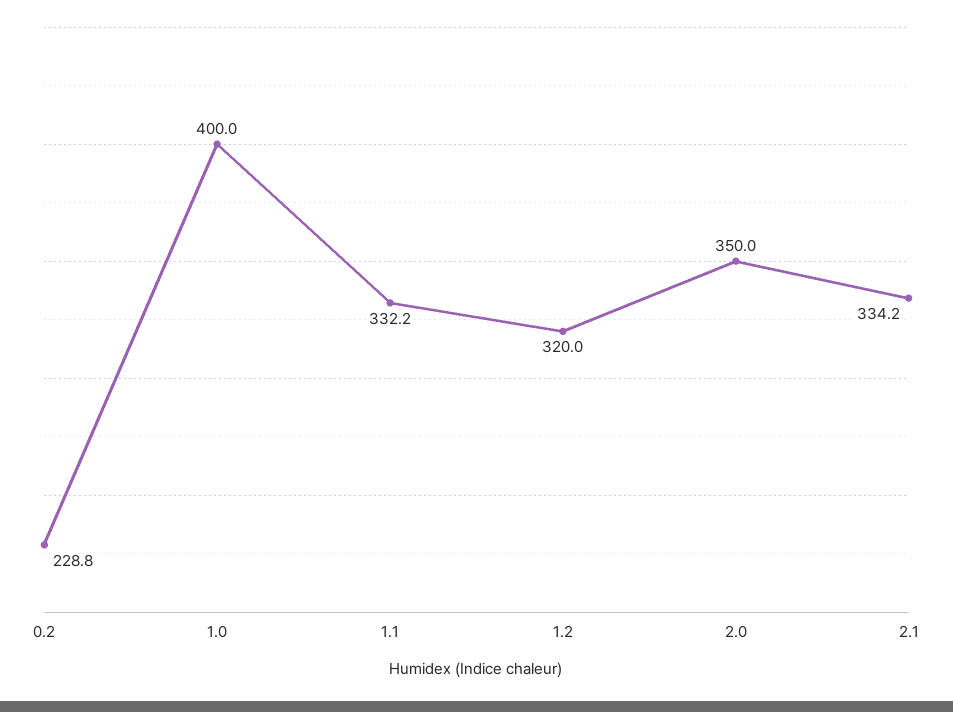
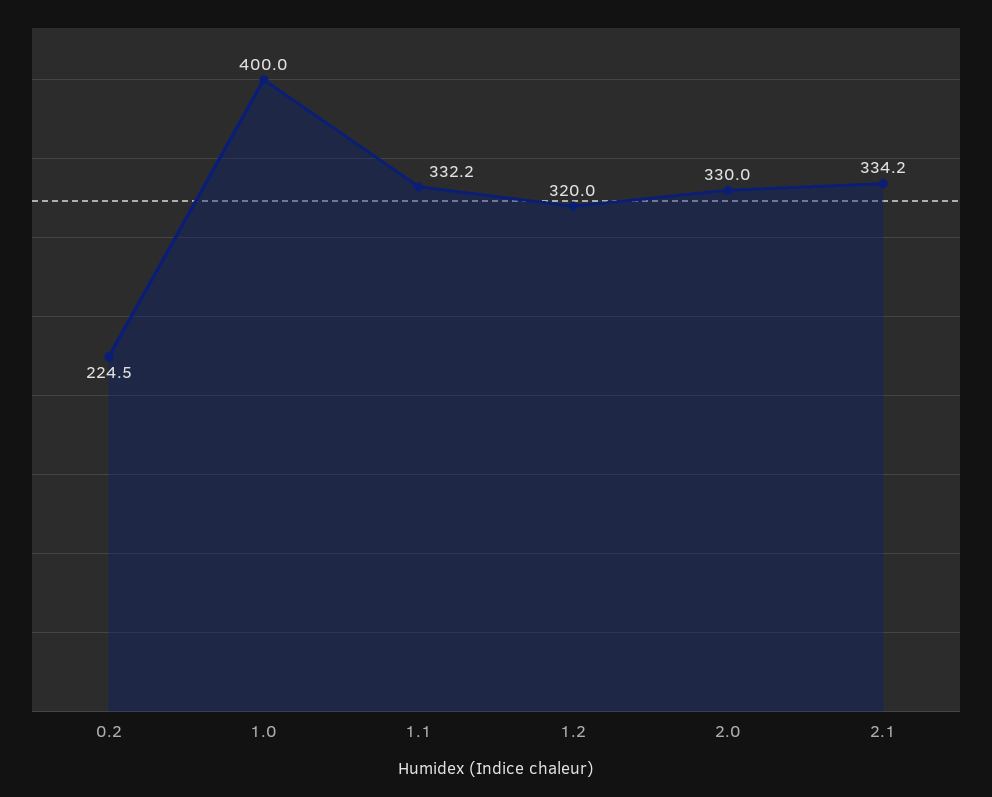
  {
-   "0.2": 228.8,
+   "0.2": 224.5,
    "1.0": 400,
    "1.1": 332.2,
    "1.2": 320,
-   "2.0": 350,
+   "2.0": 330,
    "2.1": 334.2
  }

